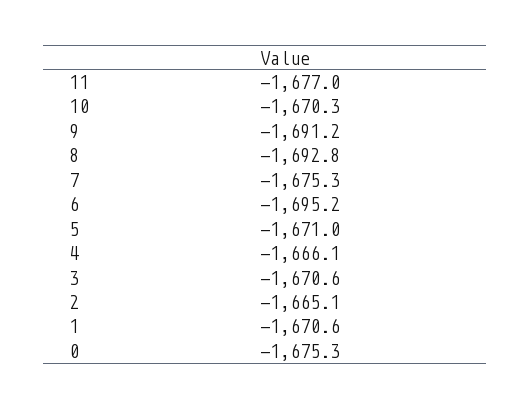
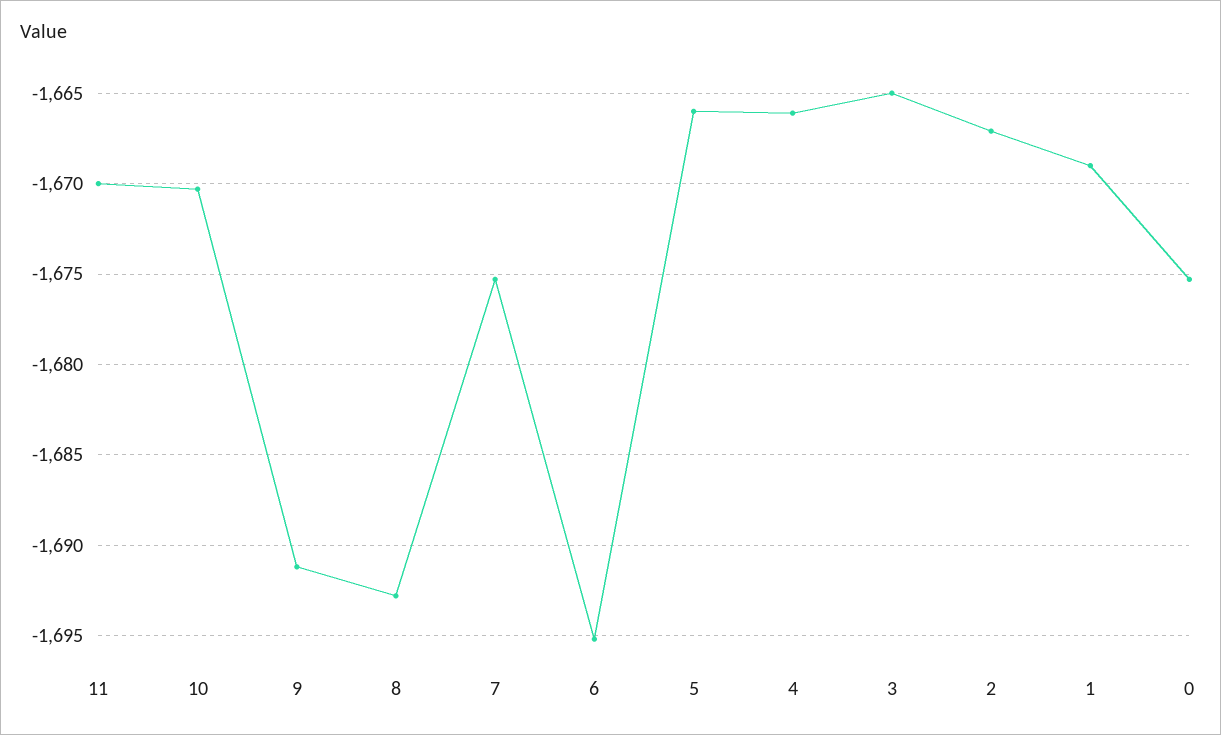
  {
-   "11": -1677,
+   "11": -1670,
    "10": -1670.3,
    "9": -1691.2,
    "8": -1692.8,
    "7": -1675.3,
    "6": -1695.2,
-   "5": -1671,
+   "5": -1666,
    "4": -1666.1,
-   "3": -1670.6,
+   "3": -1665,
-   "2": -1665.1,
+   "2": -1667,
-   "1": -1670.6,
+   "1": -1669,
    "0": -1675.3
  }

